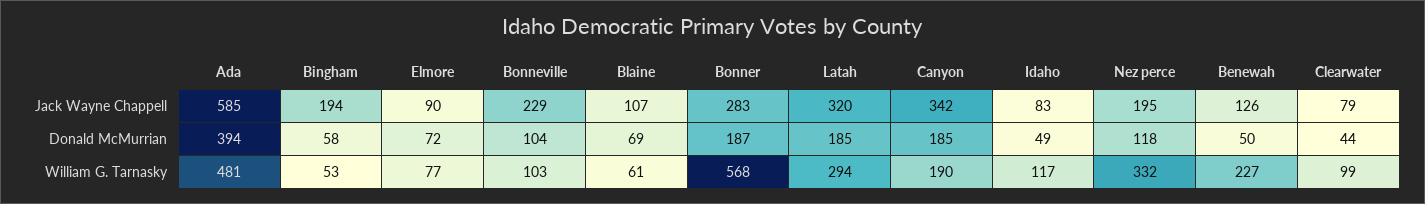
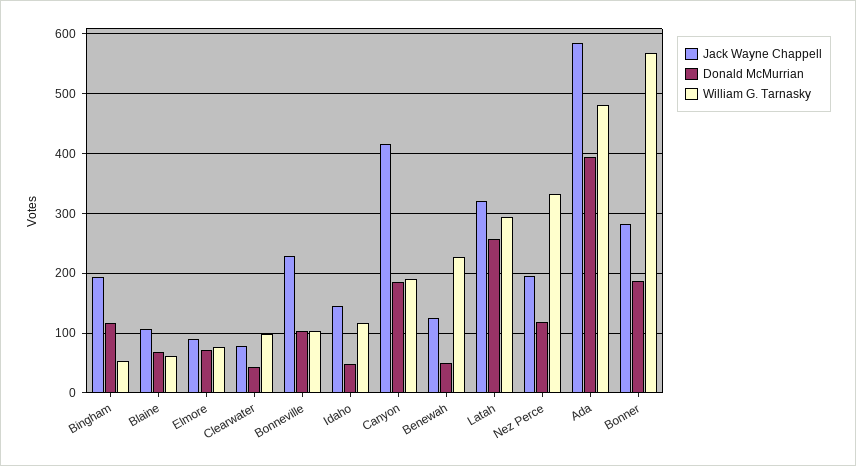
  {
    "Jack Wayne Chappell": {
      "Ada": 585,
      "Bingham": 194,
      "Elmore": 90,
      "Bonneville": 229,
      "Blaine": 107,
      "Bonner": 283,
      "Latah": 320,
-     "Canyon": 342,
+     "Canyon": 420,
-     "Idaho": 83,
+     "Idaho": 140,
      "Nez perce": 195,
      "Benewah": 126,
      "Clearwater": 79
    },
    "Donald McMurrian": {
      "Ada": 394,
-     "Bingham": 58,
+     "Bingham": 120,
      "Elmore": 72,
      "Bonneville": 104,
      "Blaine": 69,
      "Bonner": 187,
-     "Latah": 185,
+     "Latah": 260,
      "Canyon": 185,
      "Idaho": 49,
      "Nez perce": 118,
      "Benewah": 50,
      "Clearwater": 44
    },
    "William G. Tarnasky": {
      "Ada": 481,
      "Bingham": 53,
      "Elmore": 77,
      "Bonneville": 103,
      "Blaine": 61,
      "Bonner": 568,
      "Latah": 294,
      "Canyon": 190,
      "Idaho": 117,
      "Nez perce": 332,
      "Benewah": 227,
      "Clearwater": 99
    }
  }

